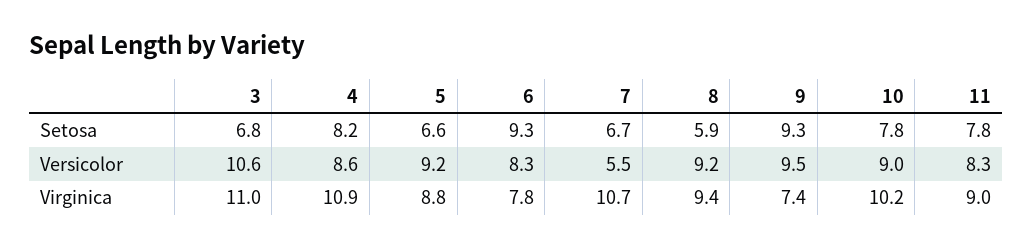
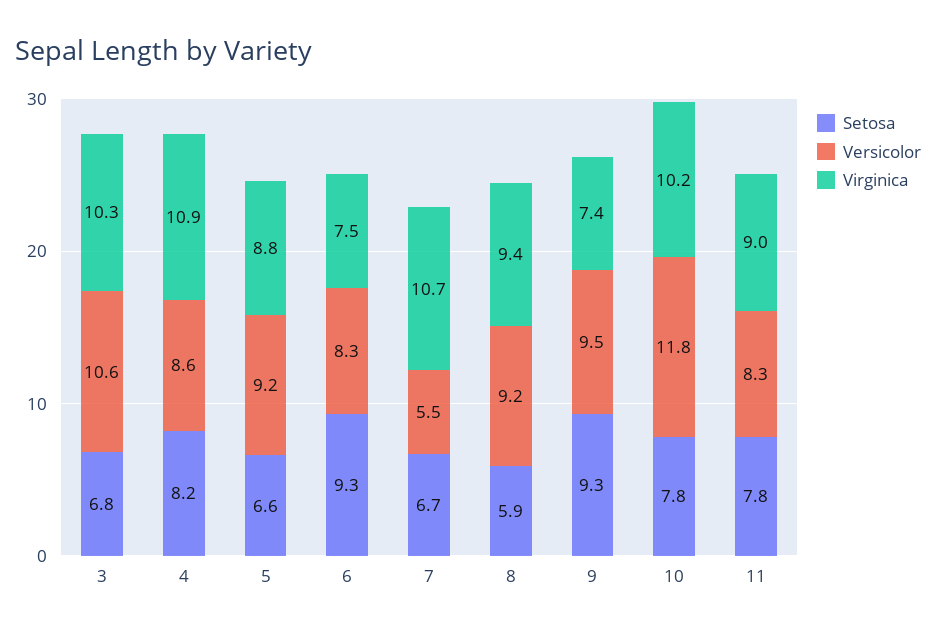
  {
    "Setosa": {
      "3": 6.8,
      "4": 8.2,
      "5": 6.6,
      "6": 9.3,
      "7": 6.7,
      "8": 5.9,
      "9": 9.3,
      "10": 7.8,
      "11": 7.8
    },
    "Versicolor": {
      "3": 10.6,
      "4": 8.6,
      "5": 9.2,
      "6": 8.3,
      "7": 5.5,
      "8": 9.2,
      "9": 9.5,
-     "10": 9,
+     "10": 11.8,
      "11": 8.3
    },
    "Virginica": {
-     "3": 11,
+     "3": 10.3,
      "4": 10.9,
      "5": 8.8,
-     "6": 7.8,
+     "6": 7.5,
      "7": 10.7,
      "8": 9.4,
      "9": 7.4,
      "10": 10.2,
      "11": 9
    }
  }

